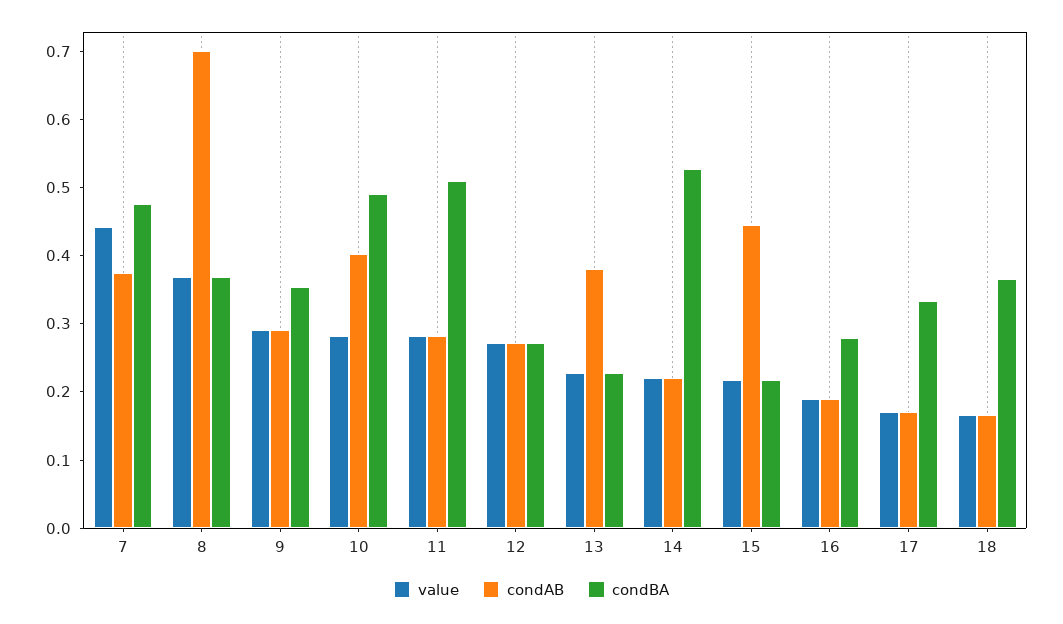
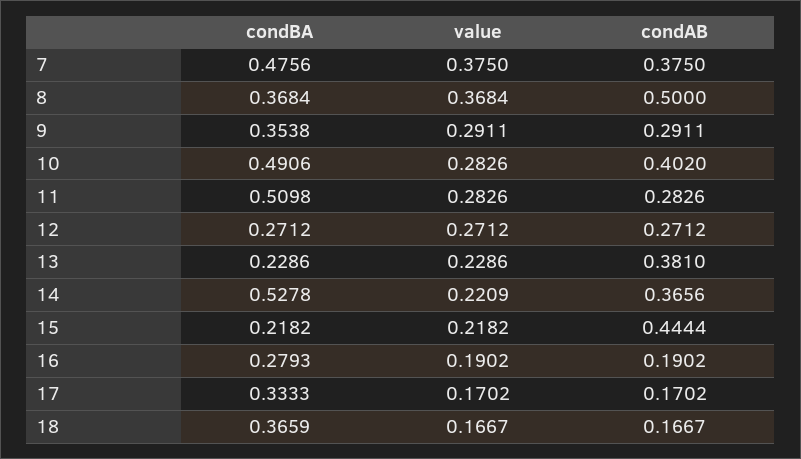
  {
    "value": {
-     "7": 0.44,
+     "7": 0.375,
      "8": 0.3684,
      "9": 0.2911,
      "10": 0.2826,
      "11": 0.2826,
      "12": 0.2712,
      "13": 0.2286,
      "14": 0.2209,
      "15": 0.2182,
      "16": 0.1902,
      "17": 0.1702,
      "18": 0.1667
    },
    "condAB": {
      "7": 0.375,
-     "8": 0.7,
+     "8": 0.5,
      "9": 0.2911,
      "10": 0.402,
      "11": 0.2826,
      "12": 0.2712,
      "13": 0.381,
-     "14": 0.22,
+     "14": 0.3656,
      "15": 0.4444,
      "16": 0.1902,
      "17": 0.1702,
      "18": 0.1667
    },
    "condBA": {
      "7": 0.4756,
      "8": 0.3684,
      "9": 0.3538,
      "10": 0.4906,
      "11": 0.5098,
      "12": 0.2712,
      "13": 0.2286,
      "14": 0.5278,
      "15": 0.2182,
      "16": 0.2793,
      "17": 0.3333,
      "18": 0.3659
    }
  }

